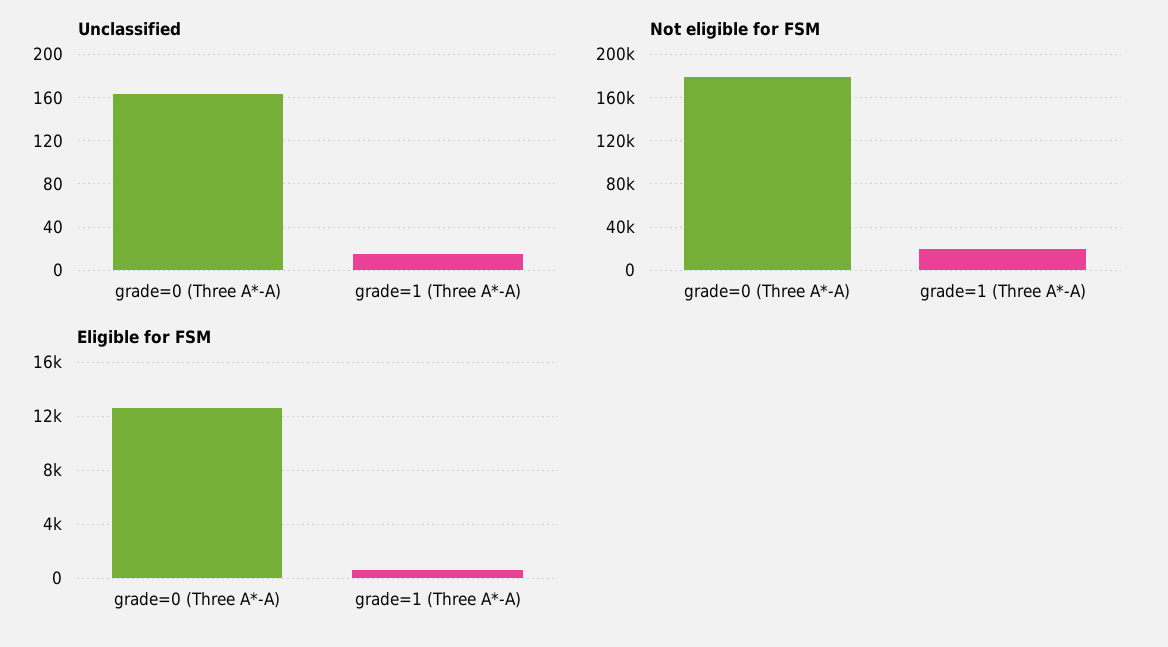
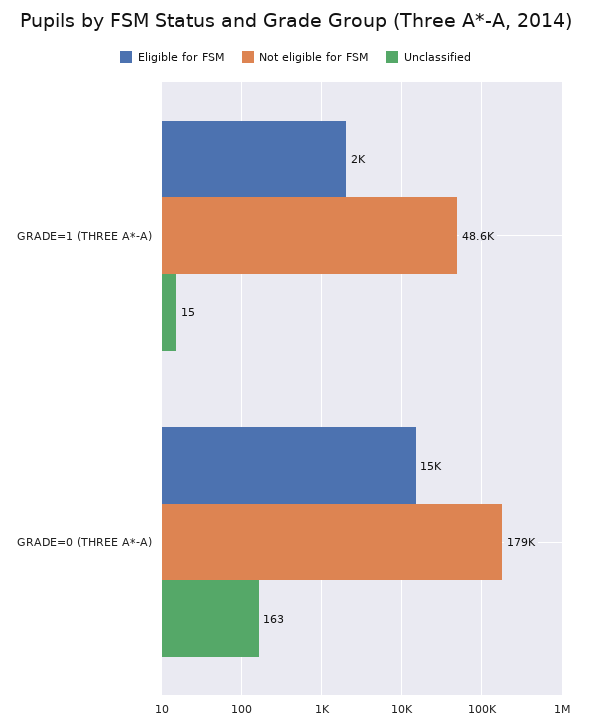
  {
    "Unclassified": {
      "grade=0 (Three A*-A)": 163,
      "grade=1 (Three A*-A)": 15
    },
    "Not eligible for FSM": {
      "grade=0 (Three A*-A)": 179000,
-     "grade=1 (Three A*-A)": 20000
+     "grade=1 (Three A*-A)": 48600
    },
    "Eligible for FSM": {
-     "grade=0 (Three A*-A)": 12500,
+     "grade=0 (Three A*-A)": 15000,
-     "grade=1 (Three A*-A)": 500
+     "grade=1 (Three A*-A)": 2000
    }
  }

